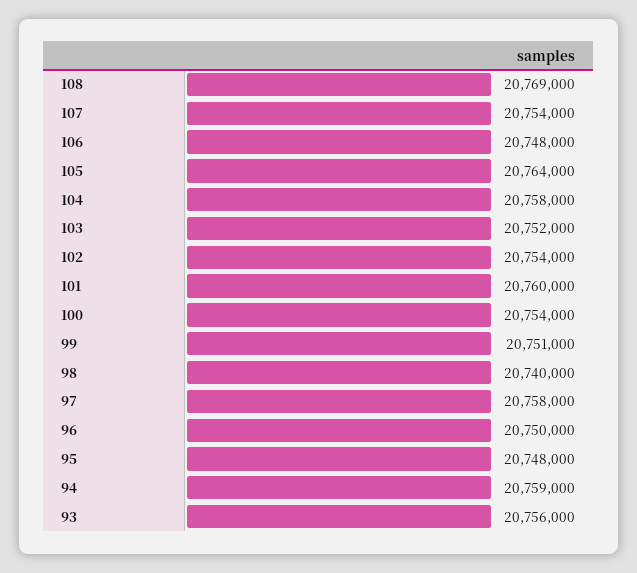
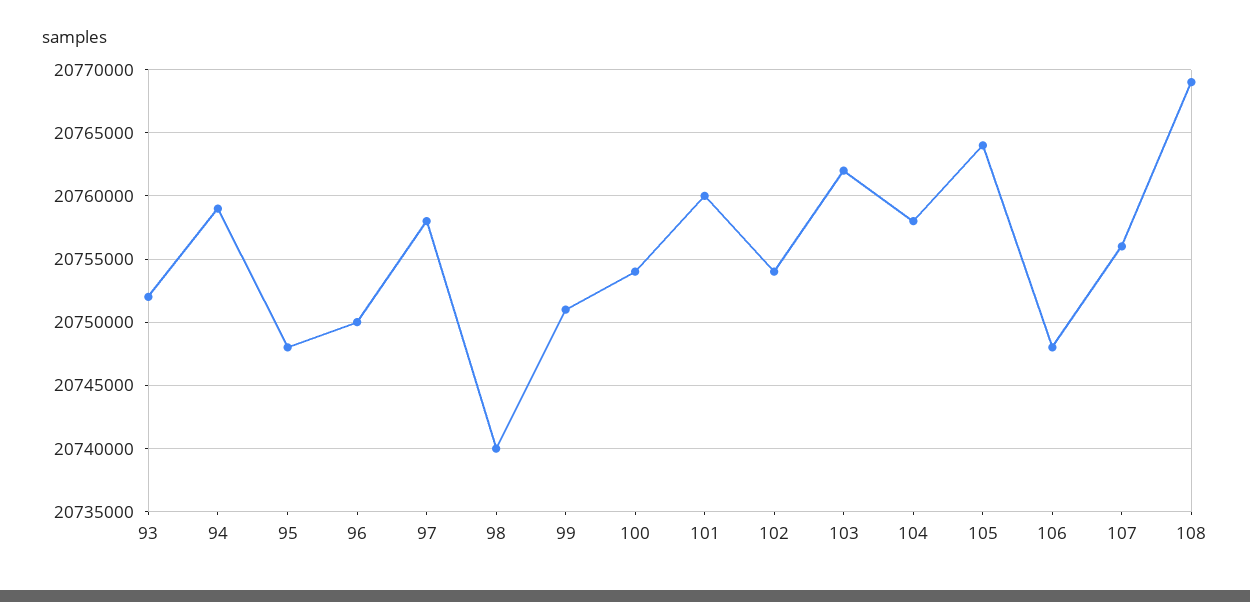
  {
    "108": 20769000,
-   "107": 20754000,
+   "107": 20756000,
    "106": 20748000,
    "105": 20764000,
    "104": 20758000,
-   "103": 20752000,
+   "103": 20762000,
    "102": 20754000,
    "101": 20760000,
    "100": 20754000,
    "99": 20751000,
    "98": 20740000,
    "97": 20758000,
    "96": 20750000,
    "95": 20748000,
    "94": 20759000,
-   "93": 20756000
+   "93": 20752000
  }

